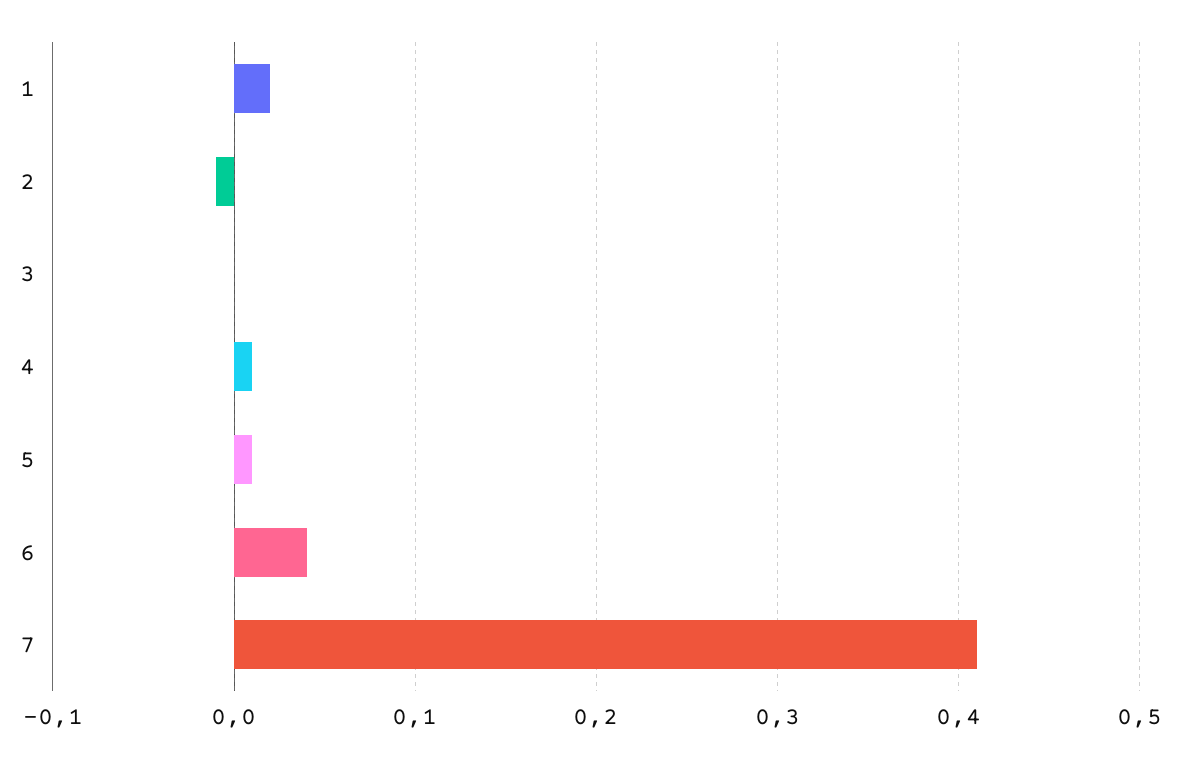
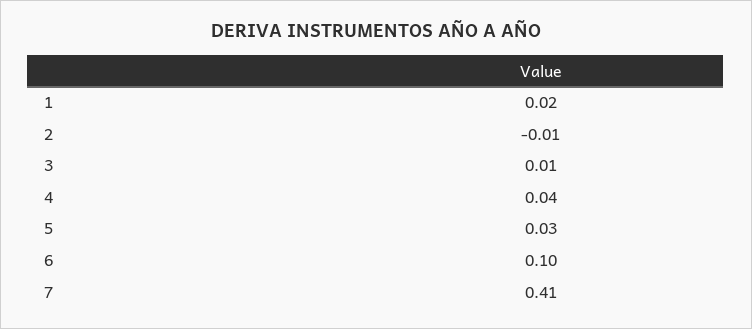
  {
    "1": 0.02,
    "2": -0.01,
-   "3": 0,
+   "3": 0.01,
-   "4": 0.01,
+   "4": 0.04,
-   "5": 0.01,
+   "5": 0.03,
-   "6": 0.04,
+   "6": 0.1,
    "7": 0.41
  }

